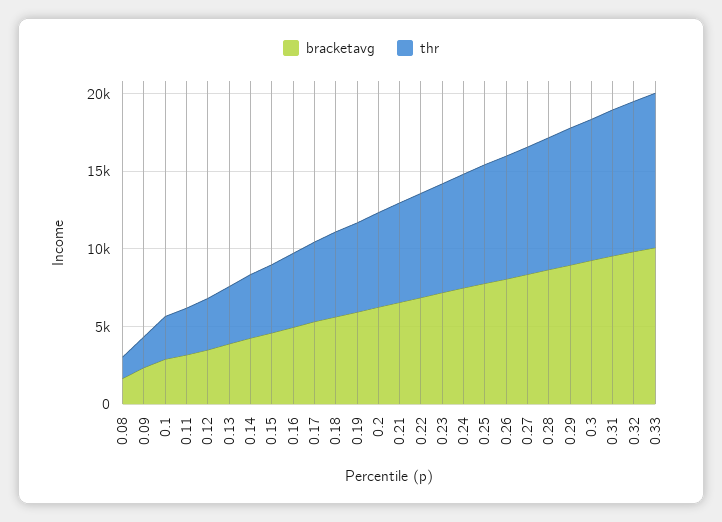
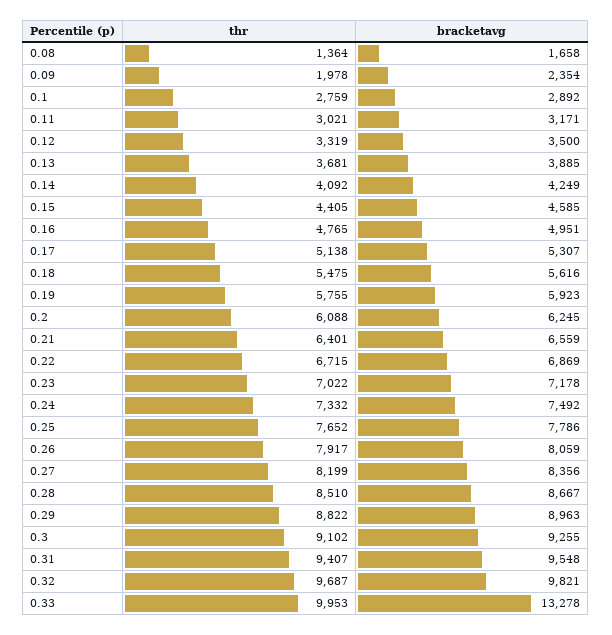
  {
    "bracketavg": {
      "0.08": 1658,
      "0.09": 2354,
      "0.1": 2892,
      "0.11": 3171,
      "0.12": 3500,
      "0.13": 3885,
      "0.14": 4249,
      "0.15": 4585,
      "0.16": 4951,
      "0.17": 5307,
      "0.18": 5616,
      "0.19": 5923,
      "0.2": 6245,
      "0.21": 6559,
      "0.22": 6869,
      "0.23": 7178,
      "0.24": 7492,
      "0.25": 7786,
      "0.26": 8059,
      "0.27": 8356,
      "0.28": 8667,
      "0.29": 8963,
      "0.3": 9255,
      "0.31": 9548,
      "0.32": 9821,
-     "0.33": 10000
+     "0.33": 13278
    },
    "thr": {
      "0.08": 1364,
      "0.09": 1978,
      "0.1": 2759,
      "0.11": 3021,
      "0.12": 3319,
      "0.13": 3681,
      "0.14": 4092,
      "0.15": 4405,
      "0.16": 4765,
      "0.17": 5138,
      "0.18": 5475,
      "0.19": 5755,
      "0.2": 6088,
      "0.21": 6401,
      "0.22": 6715,
      "0.23": 7022,
      "0.24": 7332,
      "0.25": 7652,
      "0.26": 7917,
      "0.27": 8199,
      "0.28": 8510,
      "0.29": 8822,
      "0.3": 9102,
      "0.31": 9407,
      "0.32": 9687,
      "0.33": 9953
    }
  }

